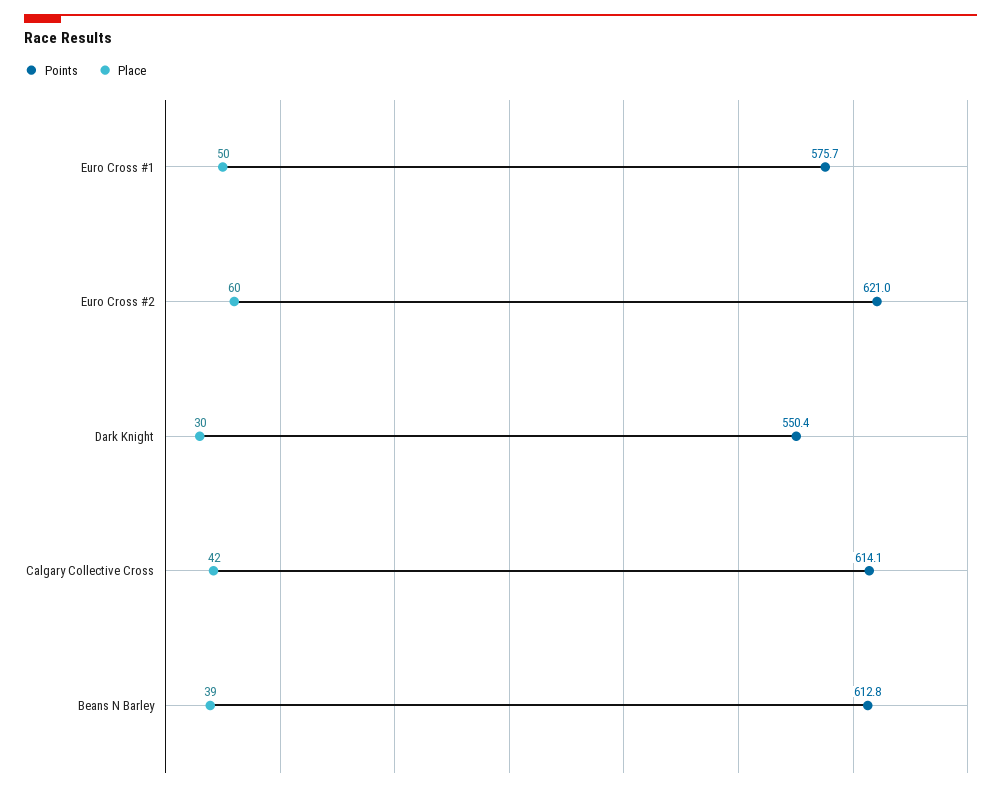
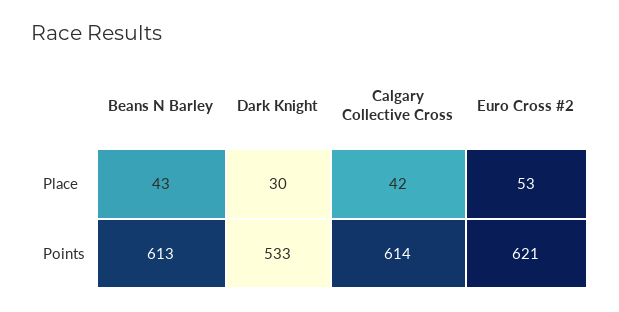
  {
    "Points": {
-     "Euro Cross #1": 575.7,
      "Euro Cross #2": 621,
-     "Dark Knight": 550.4,
+     "Dark Knight": 533,
      "Calgary Collective Cross": 614.1,
      "Beans N Barley": 612.8
    },
    "Place": {
-     "Euro Cross #1": 50,
-     "Euro Cross #2": 60,
+     "Euro Cross #2": 53,
      "Dark Knight": 30,
      "Calgary Collective Cross": 42,
-     "Beans N Barley": 39
+     "Beans N Barley": 43
    }
  }

